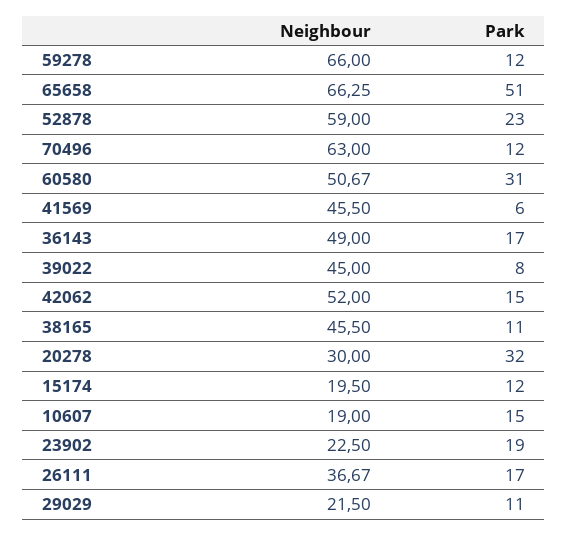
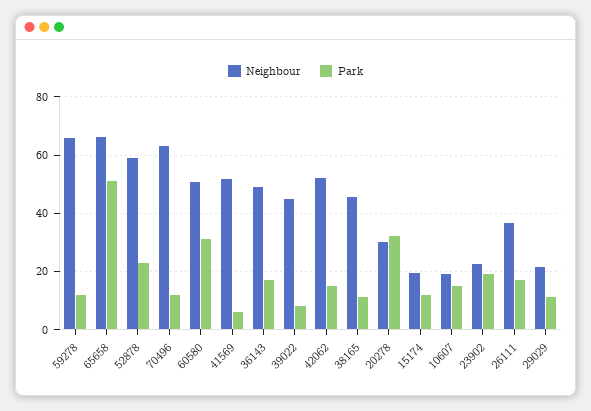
  {
    "Neighbour": {
      "59278": 66,
      "65658": 66.25,
      "52878": 59,
      "70496": 63,
      "60580": 50.67,
-     "41569": 45.5,
+     "41569": 52.5,
      "36143": 49,
      "39022": 45,
      "42062": 52,
      "38165": 45.5,
      "20278": 30,
      "15174": 19.5,
      "10607": 19,
      "23902": 22.5,
      "26111": 36.67,
      "29029": 21.5
    },
    "Park": {
      "59278": 12,
      "65658": 51,
      "52878": 23,
      "70496": 12,
      "60580": 31,
      "41569": 6,
      "36143": 17,
      "39022": 8,
      "42062": 15,
      "38165": 11,
      "20278": 32,
      "15174": 12,
      "10607": 15,
      "23902": 19,
      "26111": 17,
      "29029": 11
    }
  }

